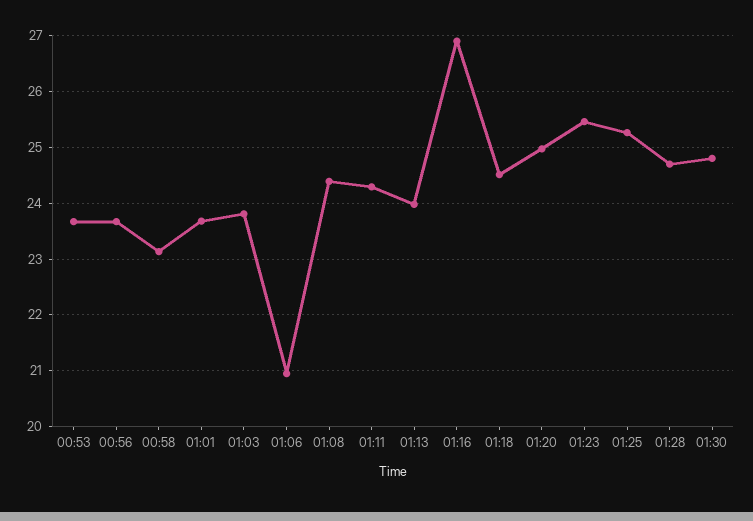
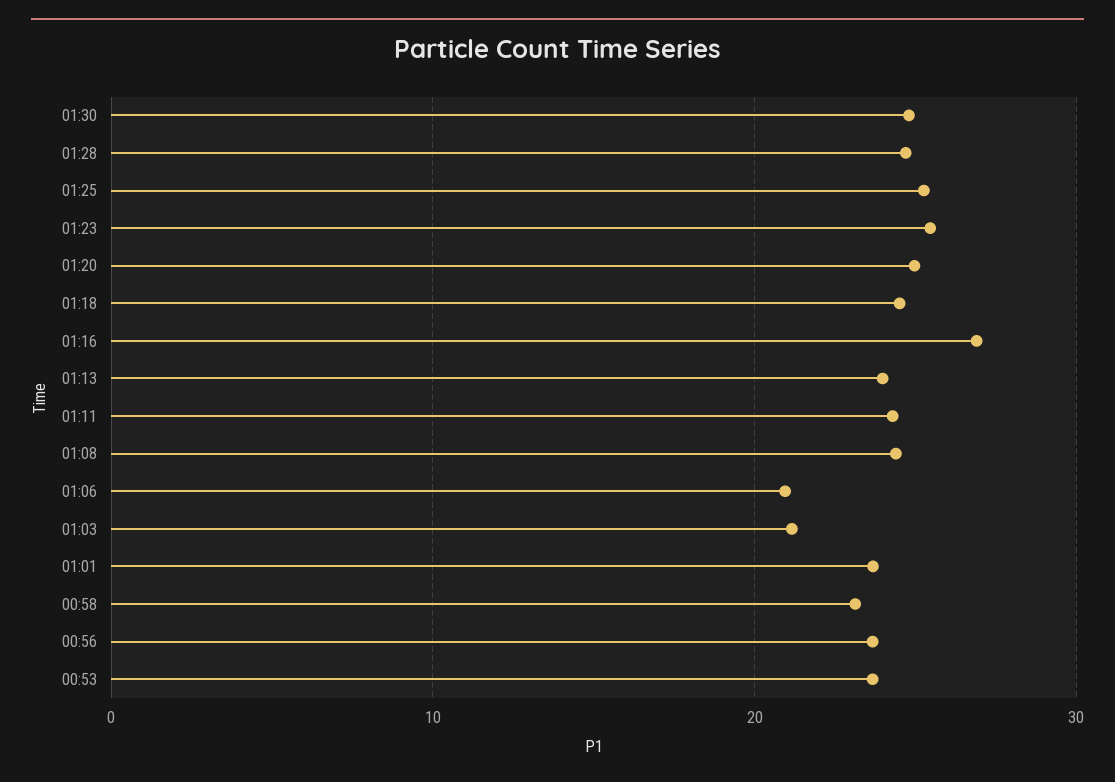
  {
    "00:53": 23.6,
    "00:56": 23.6,
    "00:58": 23.2,
    "01:01": 23.6,
-   "01:03": 23.8,
+   "01:03": 21,
    "01:06": 21,
    "01:08": 24.4,
    "01:11": 24.2,
    "01:13": 24,
    "01:16": 27,
    "01:18": 24.6,
    "01:20": 25,
    "01:23": 25.4,
    "01:25": 25.2,
    "01:28": 24.8,
    "01:30": 24.8
  }

